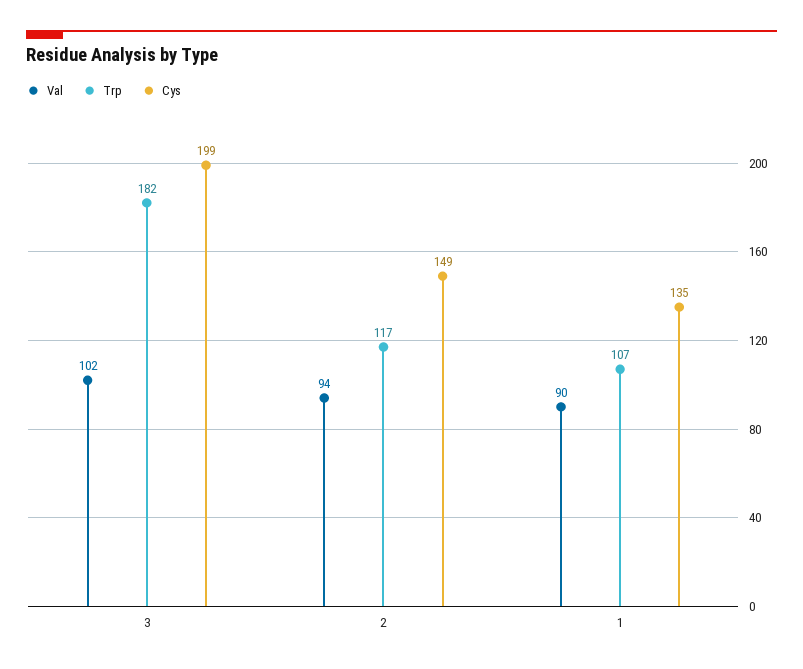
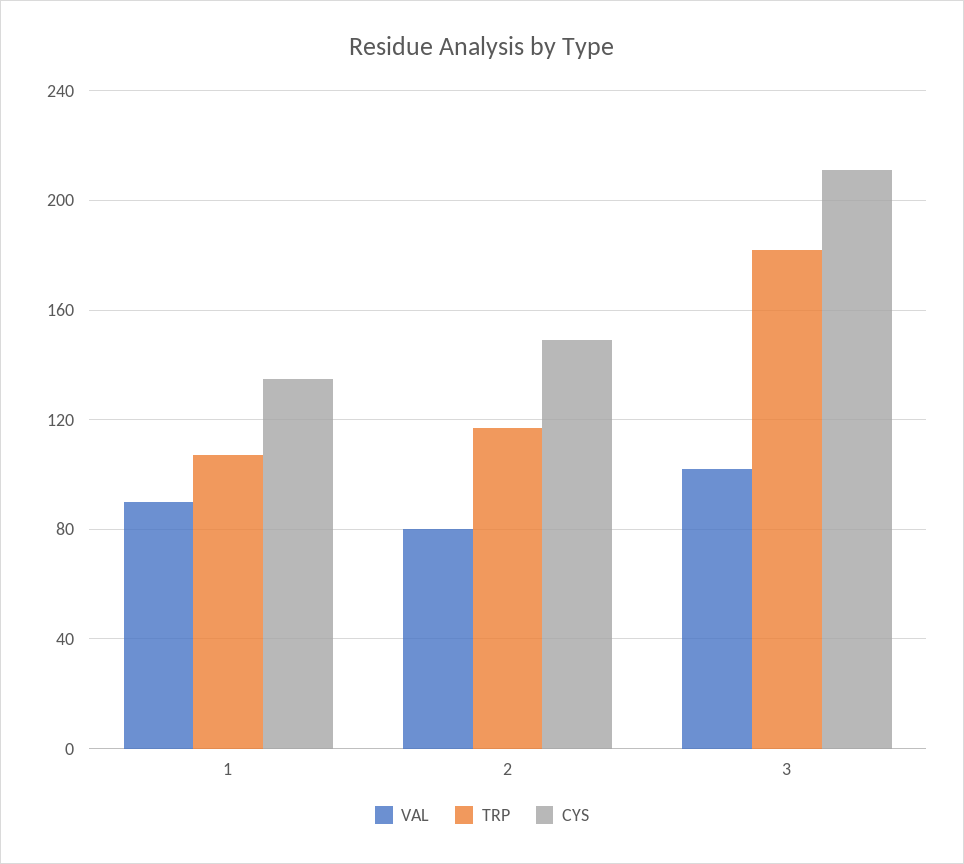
  {
    "Val": {
      "3": 102,
-     "2": 94,
+     "2": 80,
      "1": 90
    },
    "Trp": {
      "3": 182,
      "2": 117,
      "1": 107
    },
    "Cys": {
-     "3": 199,
+     "3": 210,
      "2": 149,
      "1": 135
    }
  }

